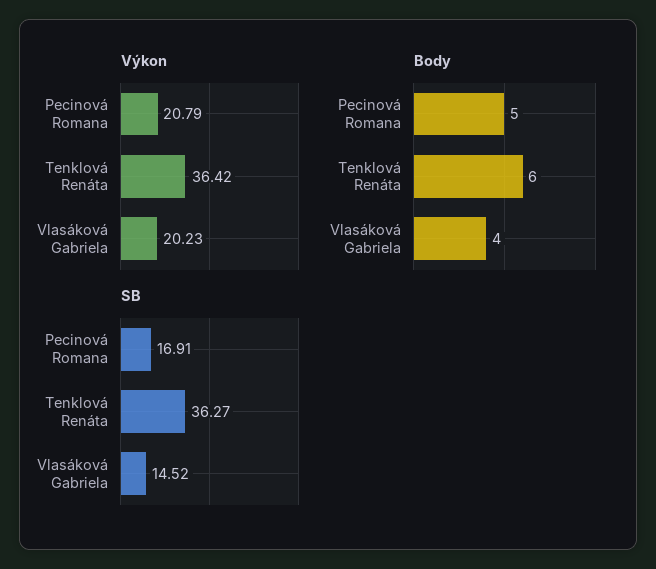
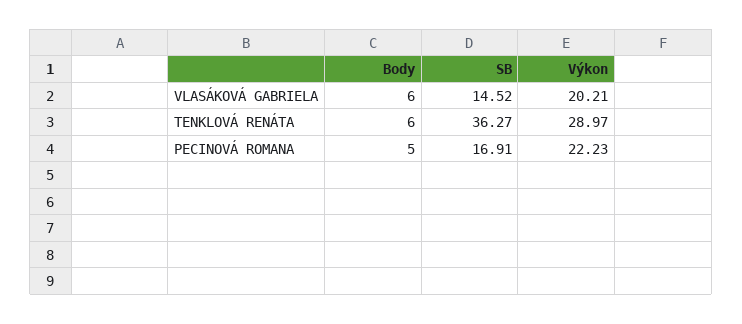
  {
    "Výkon": {
-     "Pecinová Romana": 20.79,
+     "Pecinová Romana": 22.23,
-     "Tenklová Renáta": 36.42,
+     "Tenklová Renáta": 28.97,
-     "Vlasáková Gabriela": 20.23
+     "Vlasáková Gabriela": 20.21
    },
    "Body": {
      "Pecinová Romana": 5,
      "Tenklová Renáta": 6,
-     "Vlasáková Gabriela": 4
+     "Vlasáková Gabriela": 6
    },
    "SB": {
      "Pecinová Romana": 16.91,
      "Tenklová Renáta": 36.27,
      "Vlasáková Gabriela": 14.52
    }
  }

